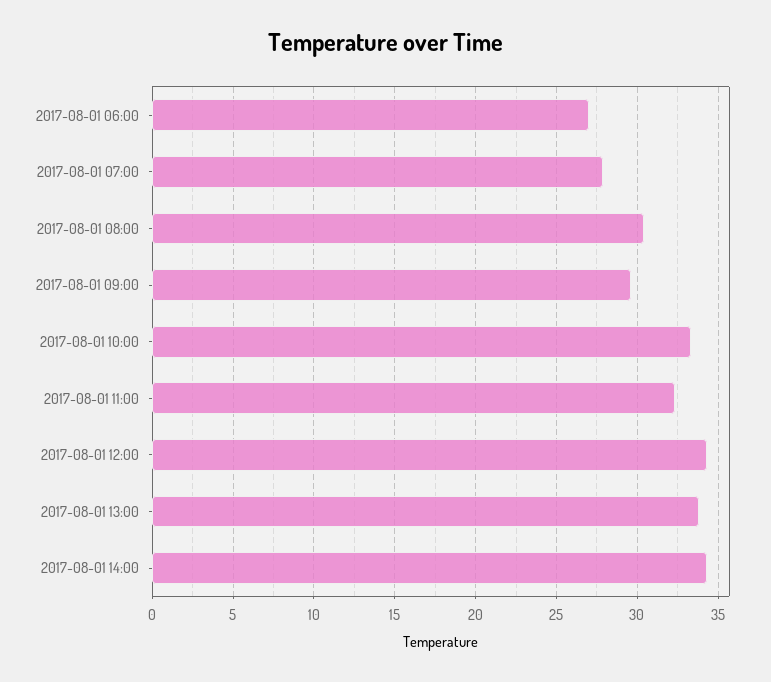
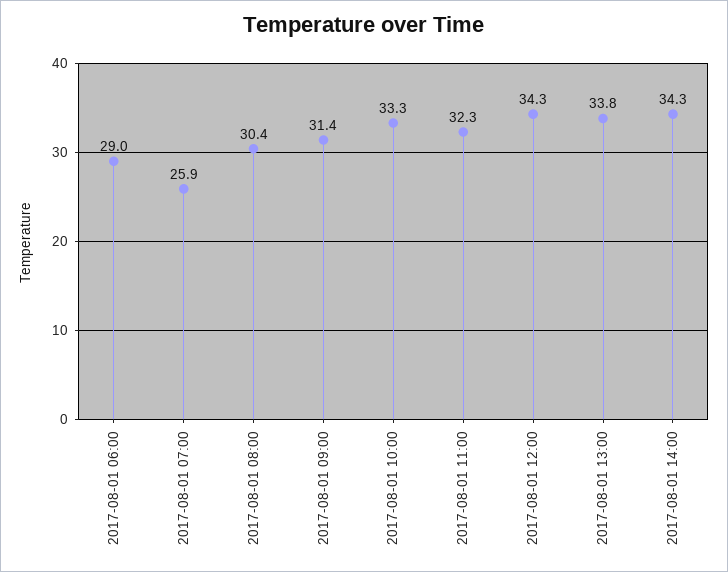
  {
-   "2017-08-01 06:00": 27,
+   "2017-08-01 06:00": 29,
-   "2017-08-01 07:00": 28,
+   "2017-08-01 07:00": 25.9,
    "2017-08-01 08:00": 30.4,
-   "2017-08-01 09:00": 29.5,
+   "2017-08-01 09:00": 31.4,
    "2017-08-01 10:00": 33.3,
    "2017-08-01 11:00": 32.3,
    "2017-08-01 12:00": 34.3,
    "2017-08-01 13:00": 33.8,
    "2017-08-01 14:00": 34.3
  }

